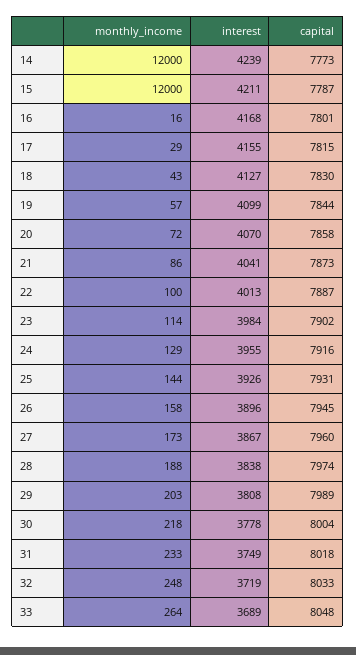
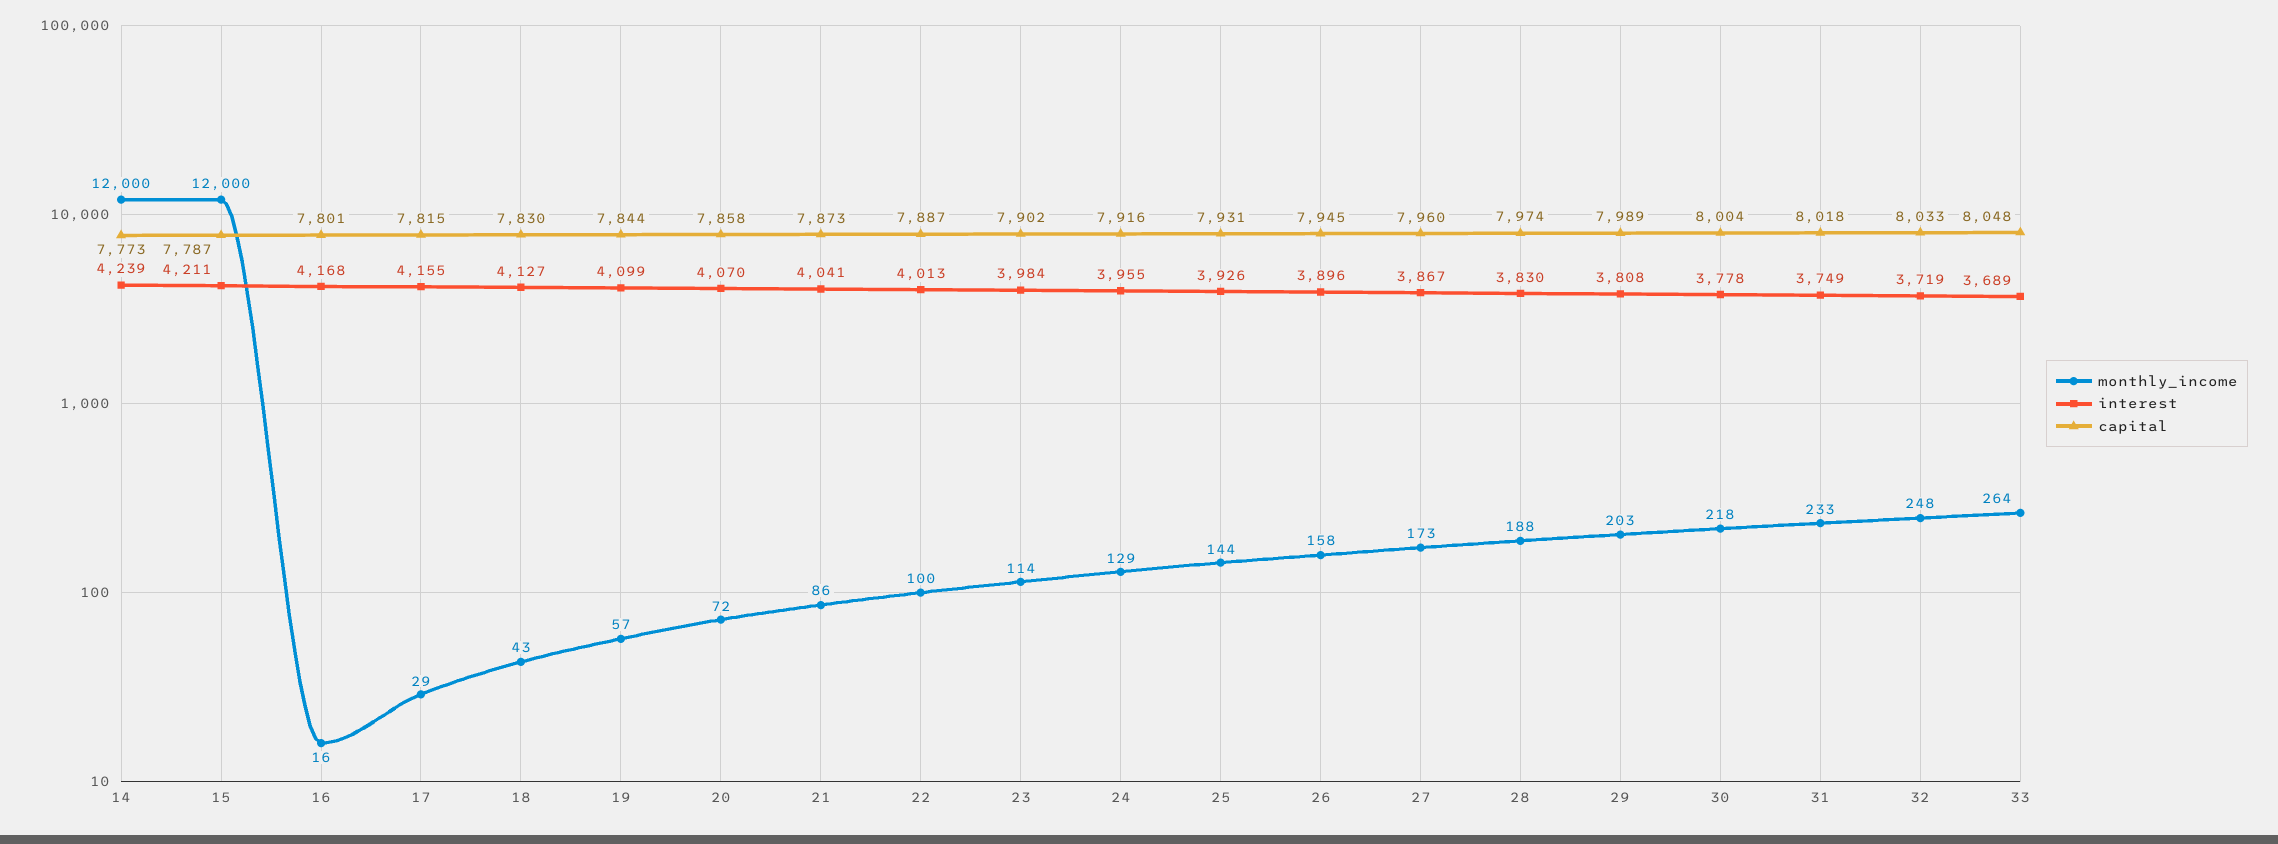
  {
    "monthly_income": {
      "14": 12000,
      "15": 12000,
      "16": 16,
      "17": 29,
      "18": 43,
      "19": 57,
      "20": 72,
      "21": 86,
      "22": 100,
      "23": 114,
      "24": 129,
      "25": 144,
      "26": 158,
      "27": 173,
      "28": 188,
      "29": 203,
      "30": 218,
      "31": 233,
      "32": 248,
      "33": 264
    },
    "interest": {
      "14": 4239,
      "15": 4211,
      "16": 4168,
      "17": 4155,
      "18": 4127,
      "19": 4099,
      "20": 4070,
      "21": 4041,
      "22": 4013,
      "23": 3984,
      "24": 3955,
      "25": 3926,
      "26": 3896,
      "27": 3867,
-     "28": 3838,
+     "28": 3830,
      "29": 3808,
      "30": 3778,
      "31": 3749,
      "32": 3719,
      "33": 3689
    },
    "capital": {
      "14": 7773,
      "15": 7787,
      "16": 7801,
      "17": 7815,
      "18": 7830,
      "19": 7844,
      "20": 7858,
      "21": 7873,
      "22": 7887,
      "23": 7902,
      "24": 7916,
      "25": 7931,
      "26": 7945,
      "27": 7960,
      "28": 7974,
      "29": 7989,
      "30": 8004,
      "31": 8018,
      "32": 8033,
      "33": 8048
    }
  }

